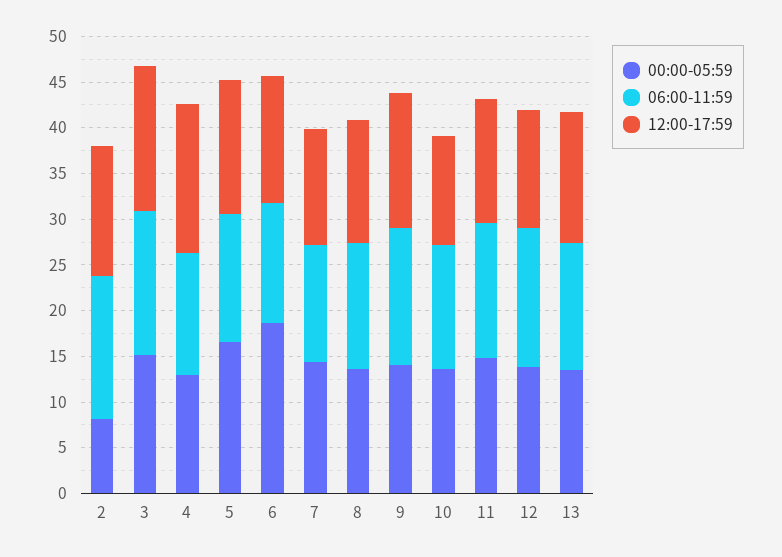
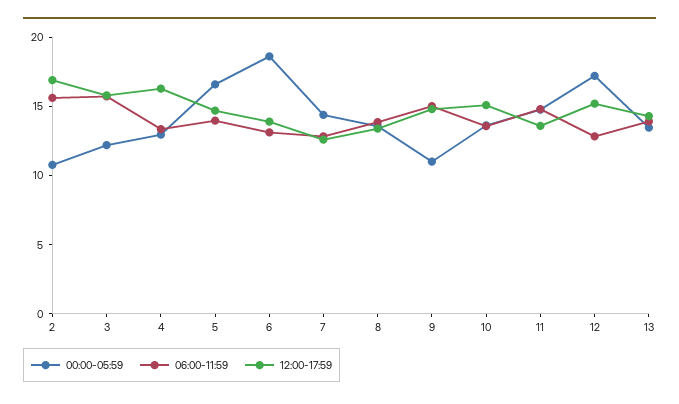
  {
    "00:00-05:59": {
-     "2": 8,
+     "2": 11,
-     "3": 15,
+     "3": 12,
      "4": 13,
      "5": 17,
      "6": 19,
      "7": 14,
      "8": 14,
-     "9": 14,
+     "9": 11,
      "10": 14,
      "11": 15,
-     "12": 14,
+     "12": 17,
      "13": 13
    },
    "06:00-11:59": {
      "2": 16,
      "3": 16,
      "4": 13,
      "5": 14,
      "6": 13,
      "7": 13,
      "8": 14,
      "9": 15,
      "10": 14,
      "11": 15,
-     "12": 15,
+     "12": 13,
      "13": 14
    },
    "12:00-17:59": {
-     "2": 14,
+     "2": 17,
      "3": 16,
      "4": 16,
      "5": 15,
      "6": 14,
      "7": 13,
      "8": 13,
      "9": 15,
-     "10": 12,
+     "10": 15,
      "11": 14,
-     "12": 13,
+     "12": 15,
      "13": 14
    }
  }

